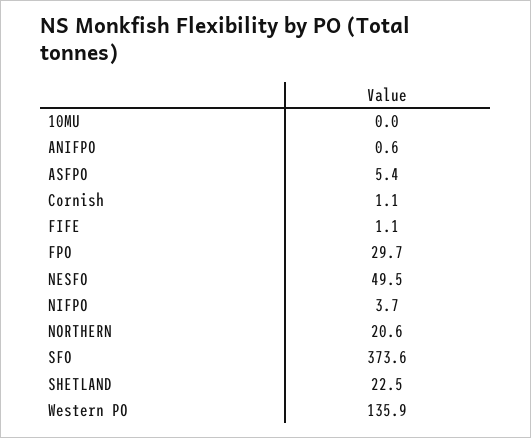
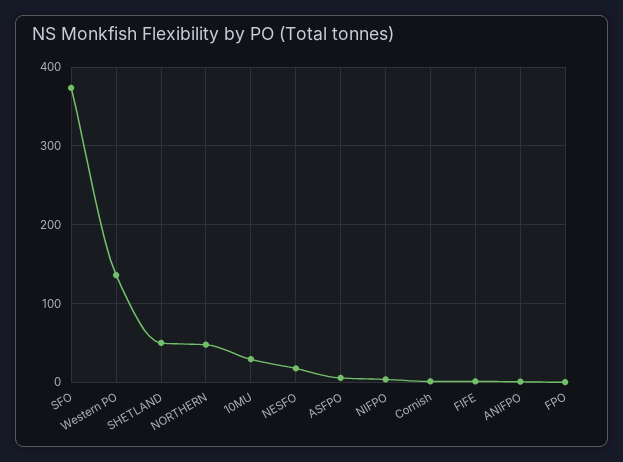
  {
-   "10MU": 0,
+   "10MU": 30,
    "ANIFPO": 0.6,
    "ASFPO": 5.4,
    "Cornish": 1.1,
    "FIFE": 1.1,
-   "FPO": 29.7,
+   "FPO": 0,
-   "NESFO": 49.5,
+   "NESFO": 20,
    "NIFPO": 3.7,
-   "NORTHERN": 20.6,
+   "NORTHERN": 50,
    "SFO": 373.6,
-   "SHETLAND": 22.5,
+   "SHETLAND": 50,
    "Western PO": 135.9
  }

